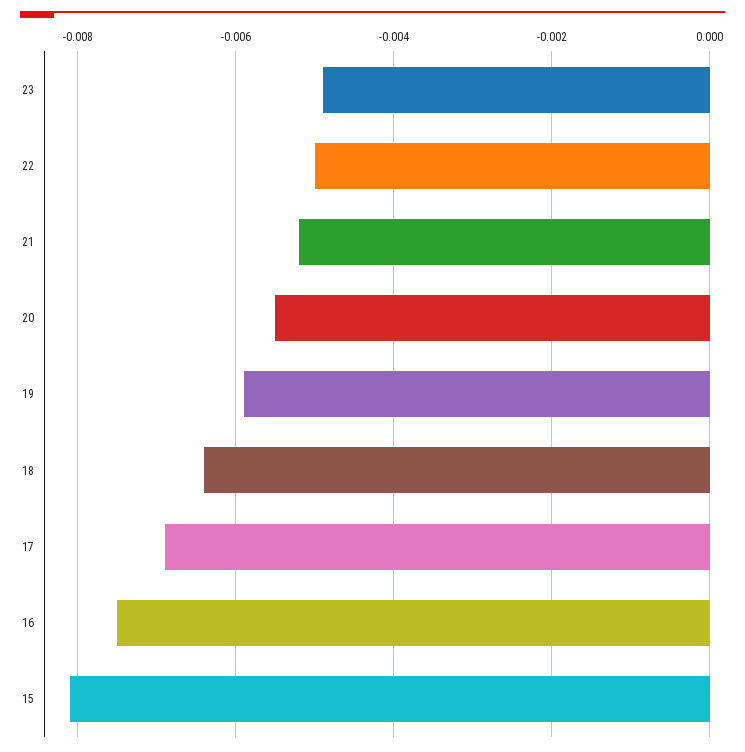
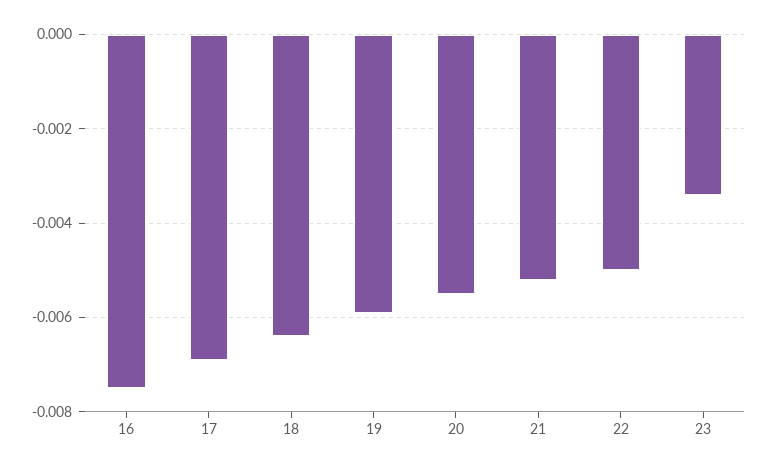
  {
-   "23": -0.005,
+   "23": -0.0035,
    "22": -0.005,
    "21": -0.005,
    "20": -0.0055,
    "19": -0.006,
    "18": -0.0065,
    "17": -0.007,
-   "16": -0.0075,
+   "16": -0.0075
-   "15": -0.008
  }

